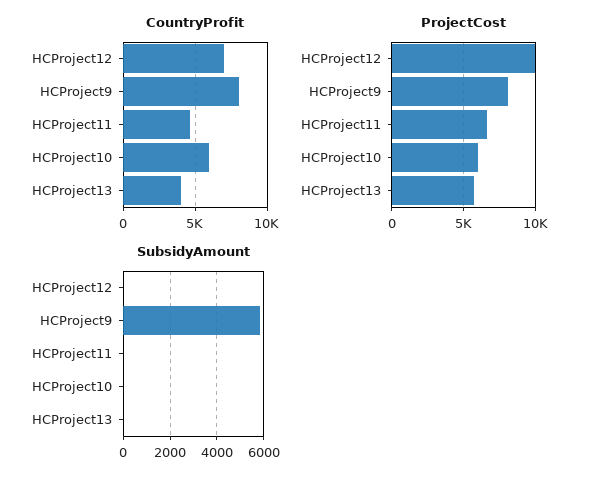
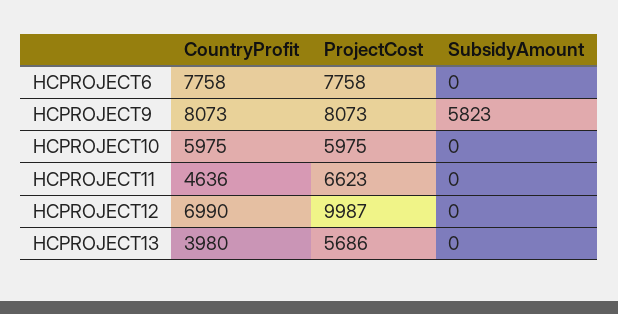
  {
    "CountryProfit": {
      "HCProject12": 6990,
      "HCProject9": 8073,
      "HCProject11": 4636,
      "HCProject10": 5975,
-     "HCProject13": 3980
+     "HCProject13": 3980,
+     "HCPROJECT6": 7758
    },
    "ProjectCost": {
      "HCProject12": 9987,
      "HCProject9": 8073,
      "HCProject11": 6623,
      "HCProject10": 5975,
-     "HCProject13": 5686
+     "HCProject13": 5686,
+     "HCPROJECT6": 7758
    },
    "SubsidyAmount": {
      "HCProject12": 0,
      "HCProject9": 5823,
      "HCProject11": 0,
      "HCProject10": 0,
-     "HCProject13": 0
+     "HCProject13": 0,
+     "HCPROJECT6": 0
    }
  }

